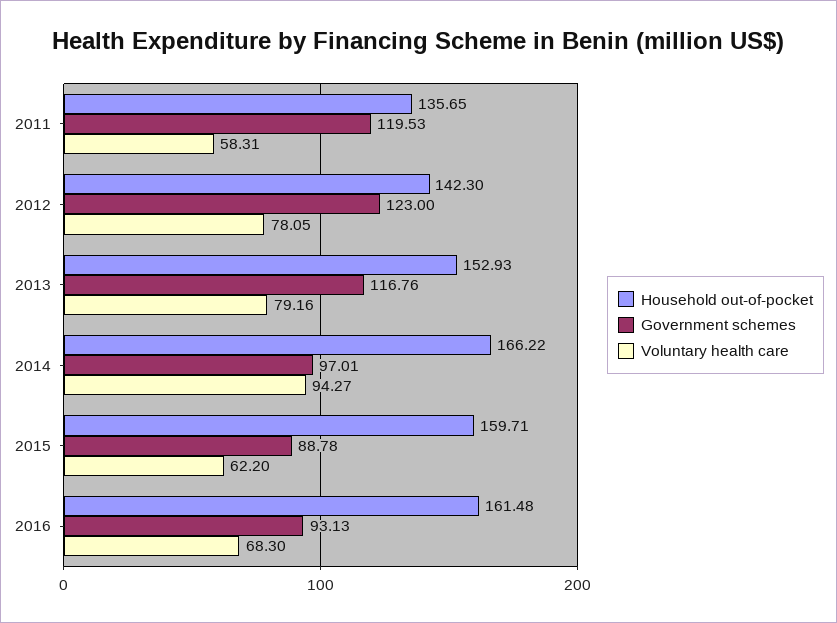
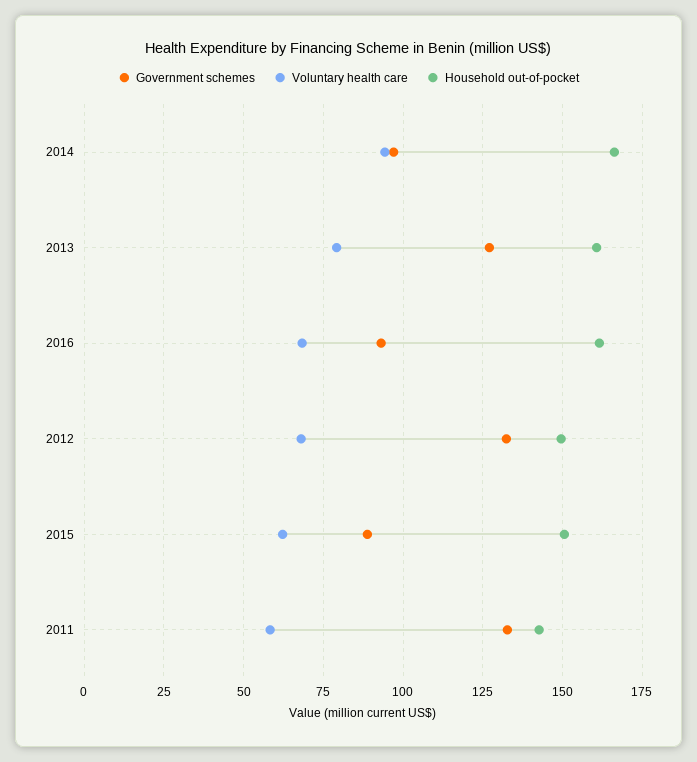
  {
    "Household out-of-pocket": {
-     "2011": 135.65,
+     "2011": 142.5,
-     "2012": 142.3,
+     "2012": 150,
-     "2013": 152.93,
+     "2013": 160,
      "2014": 166.22,
-     "2015": 159.71,
+     "2015": 150,
      "2016": 161.48
    },
    "Government schemes": {
-     "2011": 119.53,
+     "2011": 132.5,
-     "2012": 123,
+     "2012": 132.5,
-     "2013": 116.76,
+     "2013": 127.5,
      "2014": 97.01,
      "2015": 88.78,
      "2016": 93.13
    },
    "Voluntary health care": {
      "2011": 58.31,
-     "2012": 78.05,
+     "2012": 67.5,
      "2013": 79.16,
      "2014": 94.27,
      "2015": 62.2,
      "2016": 68.3
    }
  }

